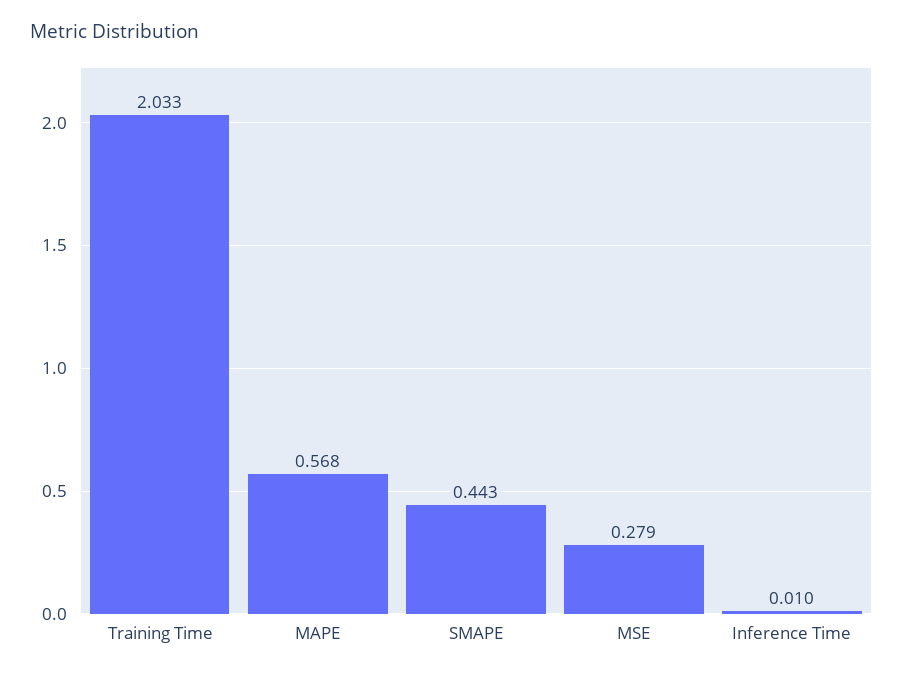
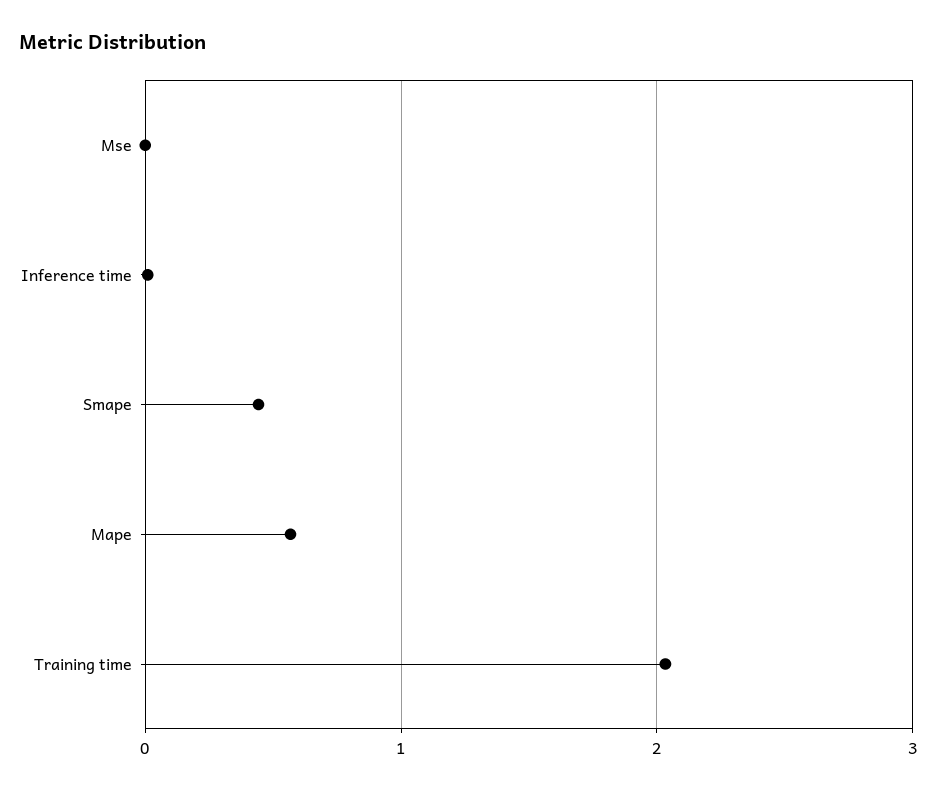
  {
    "Training Time": 2.033,
    "MAPE": 0.568,
    "SMAPE": 0.443,
-   "MSE": 0.279,
+   "MSE": 0,
    "Inference Time": 0.01
  }

